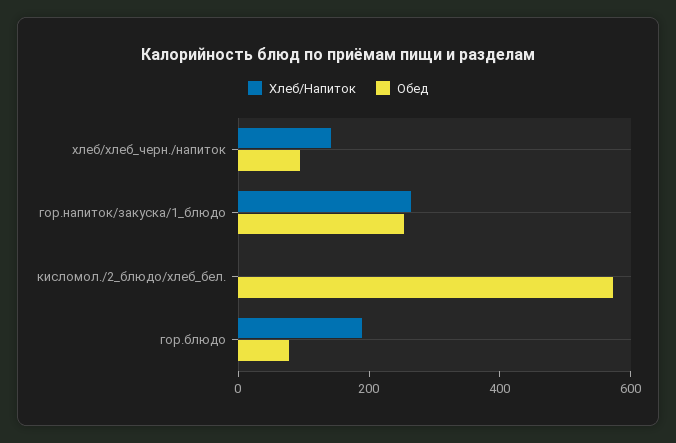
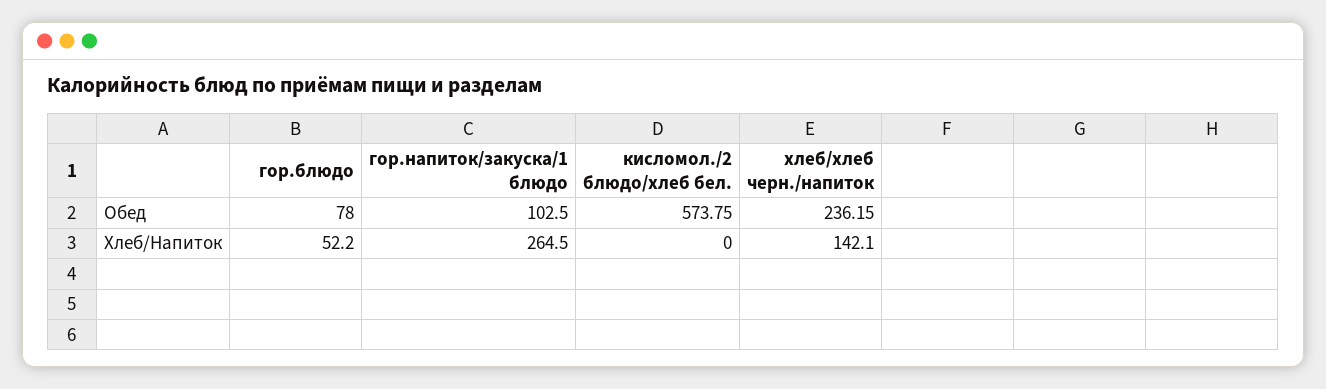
  {
    "Хлеб/Напиток": {
      "хлеб/хлеб_черн./напиток": 142.1,
      "гор.напиток/закуска/1_блюдо": 264.5,
      "кисломол./2_блюдо/хлеб_бел.": 0,
-     "гор.блюдо": 200
+     "гор.блюдо": 52.2
    },
    "Обед": {
-     "хлеб/хлеб_черн./напиток": 100,
+     "хлеб/хлеб_черн./напиток": 236.15,
-     "гор.напиток/закуска/1_блюдо": 250,
+     "гор.напиток/закуска/1_блюдо": 102.5,
      "кисломол./2_блюдо/хлеб_бел.": 573.75,
      "гор.блюдо": 78
    }
  }

